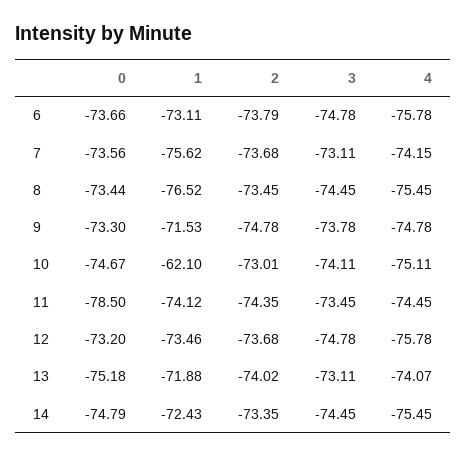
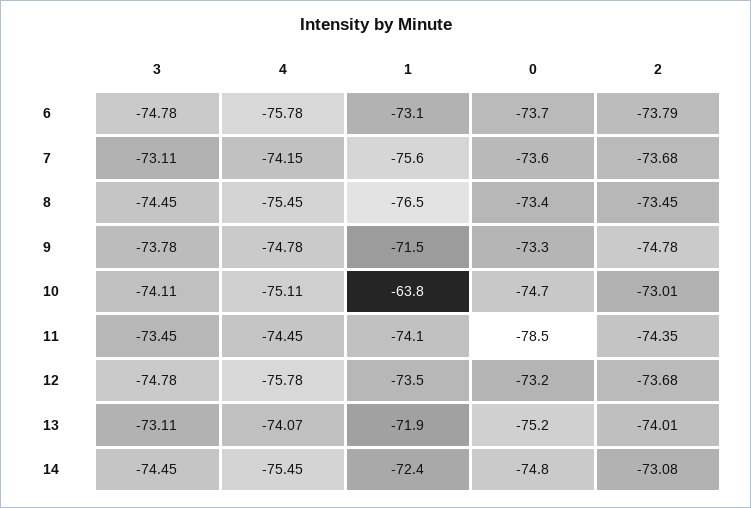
  {
    "0": {
      "6": -73.66,
      "7": -73.56,
      "8": -73.44,
      "9": -73.3,
      "10": -74.67,
      "11": -78.5,
      "12": -73.2,
      "13": -75.18,
      "14": -74.79
    },
    "1": {
      "6": -73.11,
      "7": -75.62,
      "8": -76.52,
      "9": -71.53,
-     "10": -62.1,
+     "10": -63.8,
      "11": -74.12,
      "12": -73.46,
      "13": -71.88,
      "14": -72.43
    },
    "2": {
      "6": -73.79,
      "7": -73.68,
      "8": -73.45,
      "9": -74.78,
      "10": -73.01,
      "11": -74.35,
      "12": -73.68,
-     "13": -74.02,
+     "13": -74.01,
-     "14": -73.35
+     "14": -73.08
    },
    "3": {
      "6": -74.78,
      "7": -73.11,
      "8": -74.45,
      "9": -73.78,
      "10": -74.11,
      "11": -73.45,
      "12": -74.78,
      "13": -73.11,
      "14": -74.45
    },
    "4": {
      "6": -75.78,
      "7": -74.15,
      "8": -75.45,
      "9": -74.78,
      "10": -75.11,
      "11": -74.45,
      "12": -75.78,
      "13": -74.07,
      "14": -75.45
    }
  }

